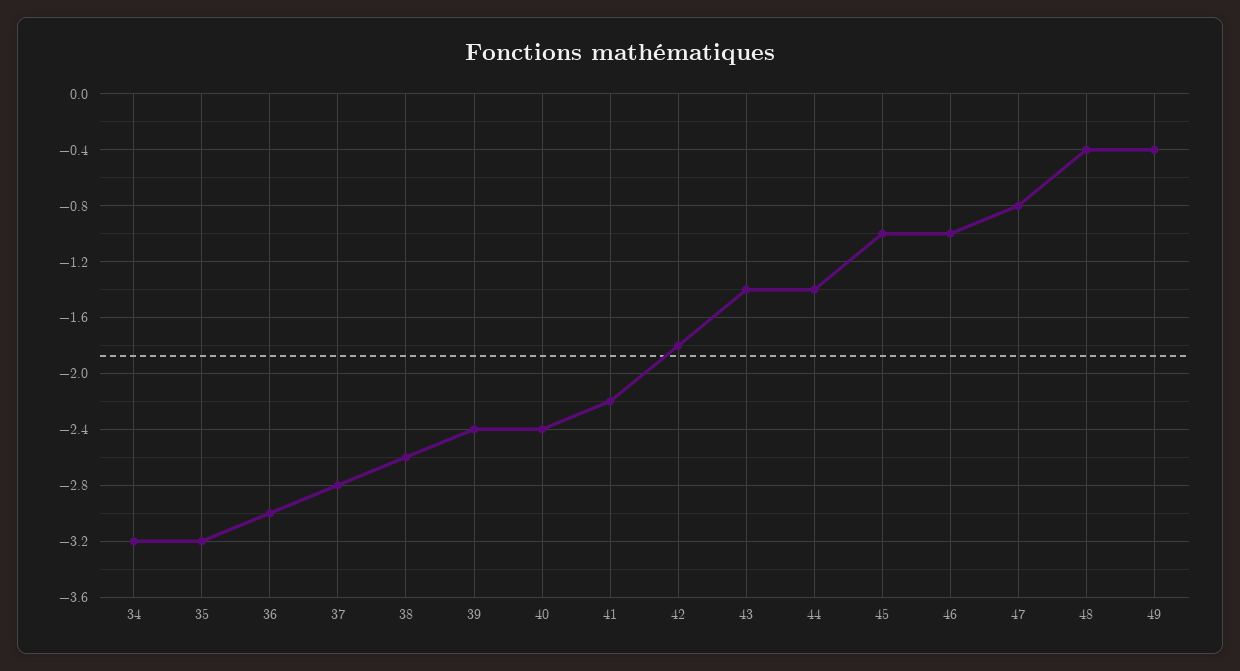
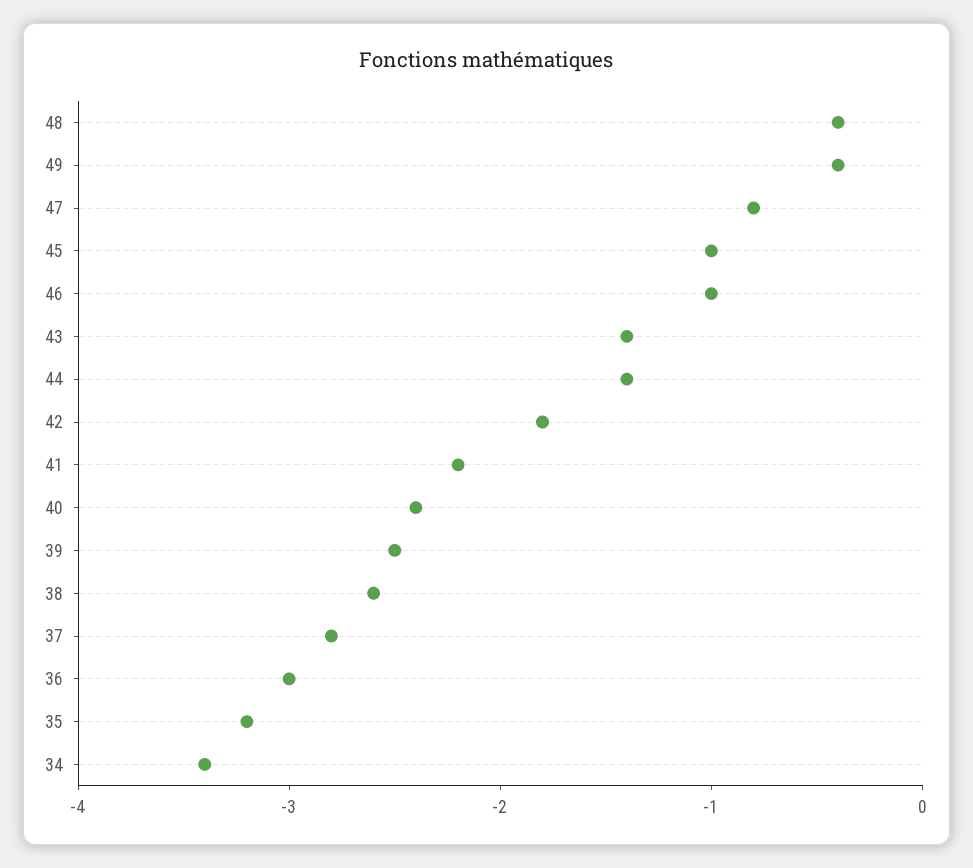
  {
-   "34": -3.2,
+   "34": -3.4,
    "35": -3.2,
    "36": -3,
    "37": -2.8,
    "38": -2.6,
-   "39": -2.4,
+   "39": -2.5,
    "40": -2.4,
    "41": -2.2,
    "42": -1.8,
    "43": -1.4,
    "44": -1.4,
    "45": -1,
    "46": -1,
    "47": -0.8,
    "48": -0.4,
    "49": -0.4
  }

